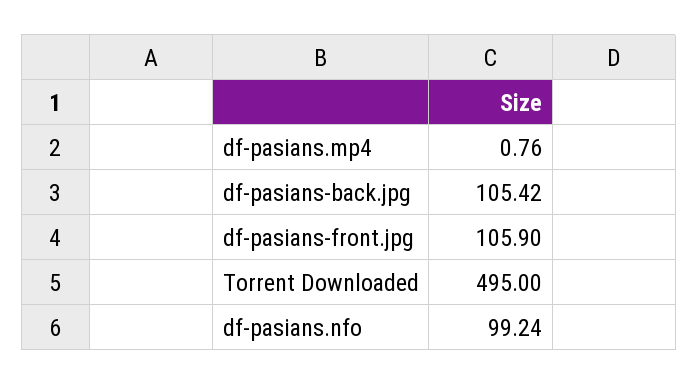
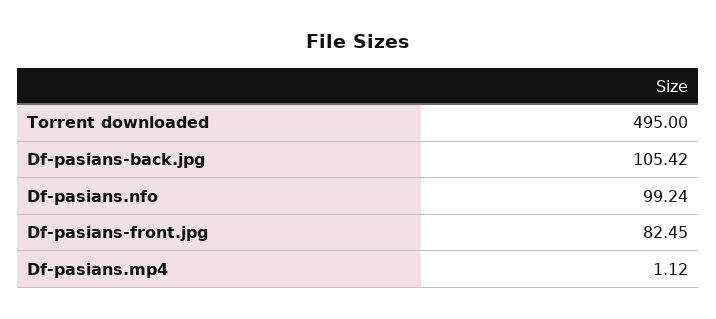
  {
-   "df-pasians.mp4": 0.76,
+   "df-pasians.mp4": 1.12,
    "df-pasians-back.jpg": 105.42,
-   "df-pasians-front.jpg": 105.9,
+   "df-pasians-front.jpg": 82.45,
    "Torrent Downloaded": 495,
    "df-pasians.nfo": 99.24
  }

